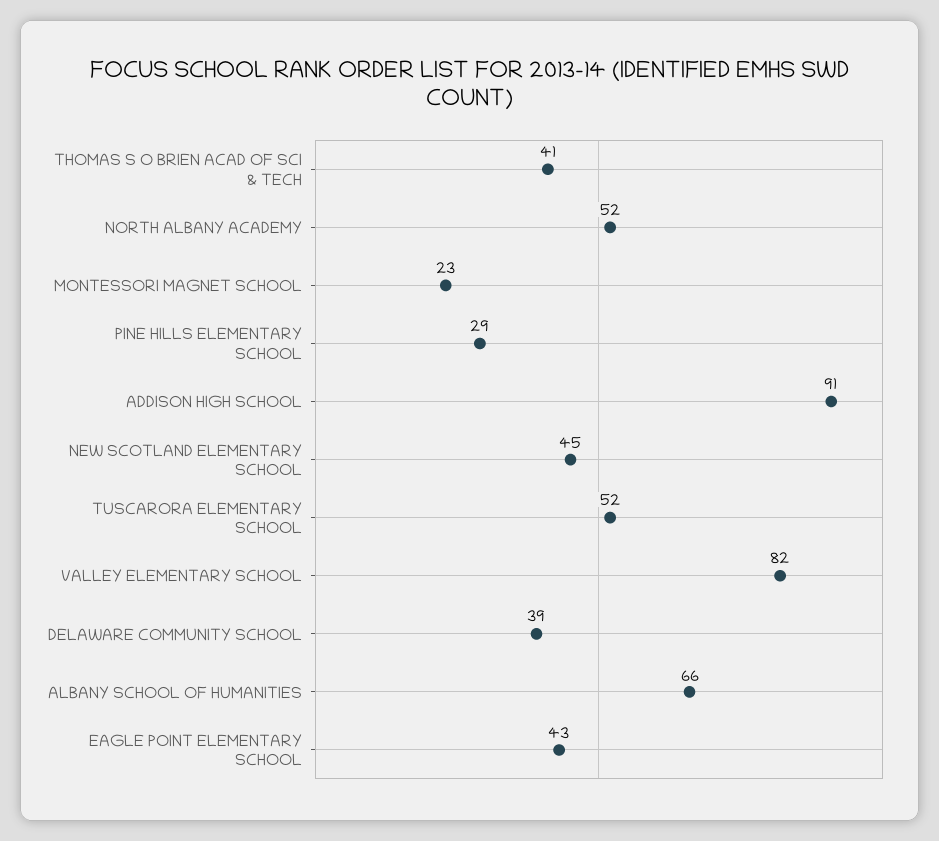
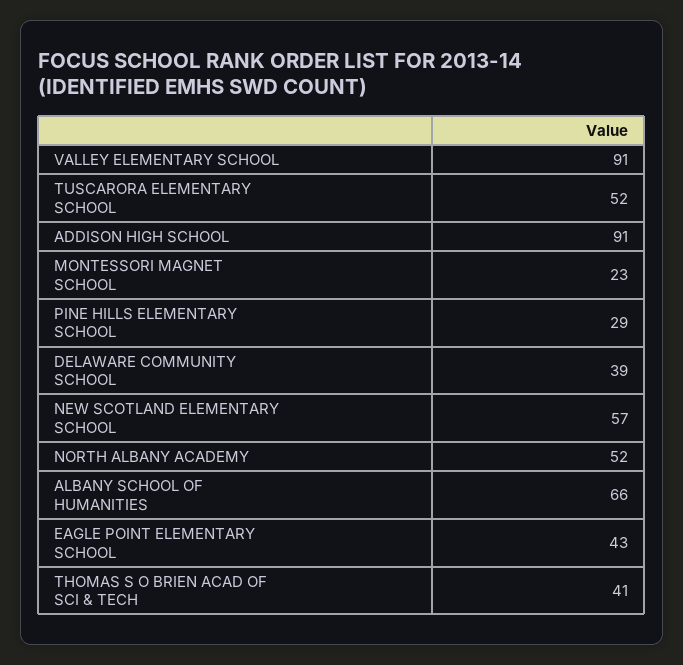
  {
    "THOMAS S O BRIEN ACAD OF SCI & TECH": 41,
    "NORTH ALBANY ACADEMY": 52,
    "MONTESSORI MAGNET SCHOOL": 23,
    "PINE HILLS ELEMENTARY SCHOOL": 29,
    "ADDISON HIGH SCHOOL": 91,
-   "NEW SCOTLAND ELEMENTARY SCHOOL": 45,
+   "NEW SCOTLAND ELEMENTARY SCHOOL": 57,
    "TUSCARORA ELEMENTARY SCHOOL": 52,
-   "VALLEY ELEMENTARY SCHOOL": 82,
+   "VALLEY ELEMENTARY SCHOOL": 91,
    "DELAWARE COMMUNITY SCHOOL": 39,
    "ALBANY SCHOOL OF HUMANITIES": 66,
    "EAGLE POINT ELEMENTARY SCHOOL": 43
  }

